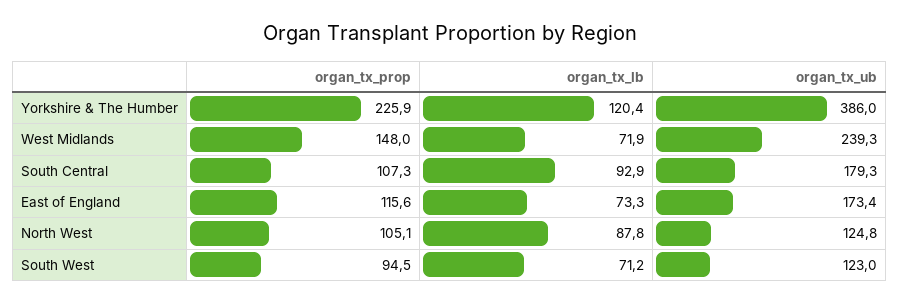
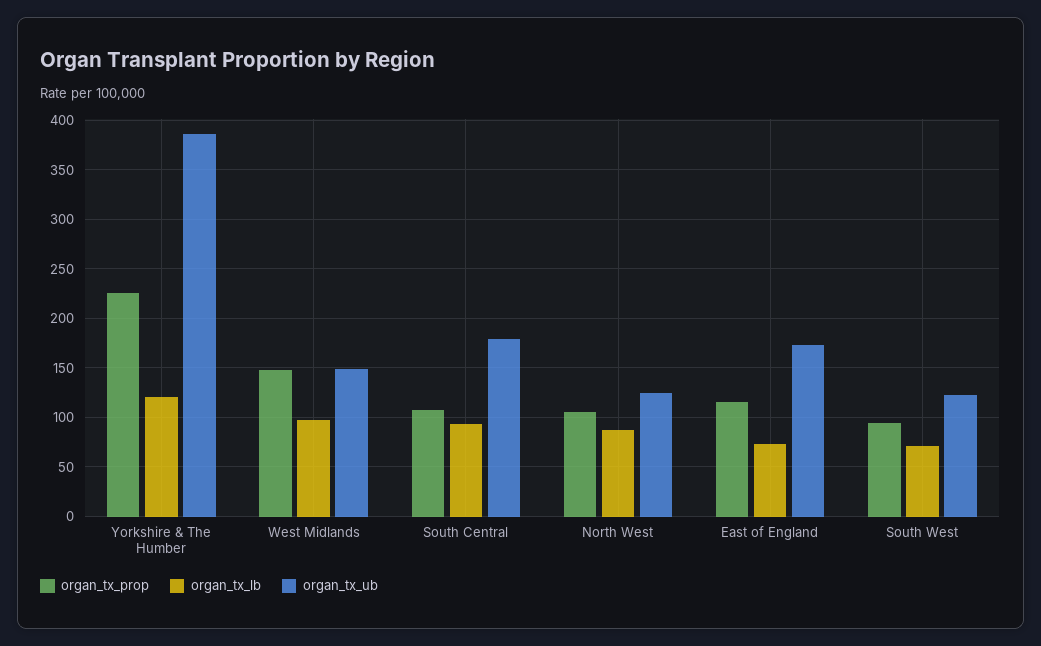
  {
    "organ_tx_prop": {
      "Yorkshire & The Humber": 225.9,
      "West Midlands": 148,
      "South Central": 107.3,
      "East of England": 115.6,
      "North West": 105.1,
      "South West": 94.5
    },
    "organ_tx_lb": {
      "Yorkshire & The Humber": 120.4,
-     "West Midlands": 71.9,
+     "West Midlands": 100,
      "South Central": 92.9,
      "East of England": 73.3,
      "North West": 87.8,
      "South West": 71.2
    },
    "organ_tx_ub": {
      "Yorkshire & The Humber": 386,
-     "West Midlands": 239.3,
+     "West Midlands": 150,
      "South Central": 179.3,
      "East of England": 173.4,
      "North West": 124.8,
      "South West": 123
    }
  }

